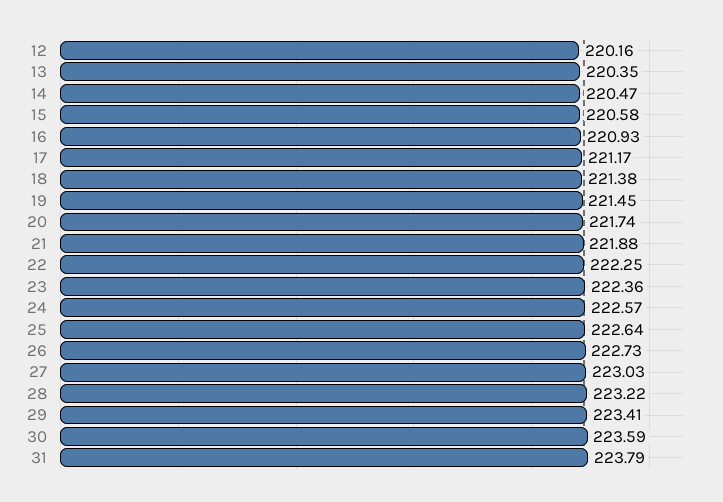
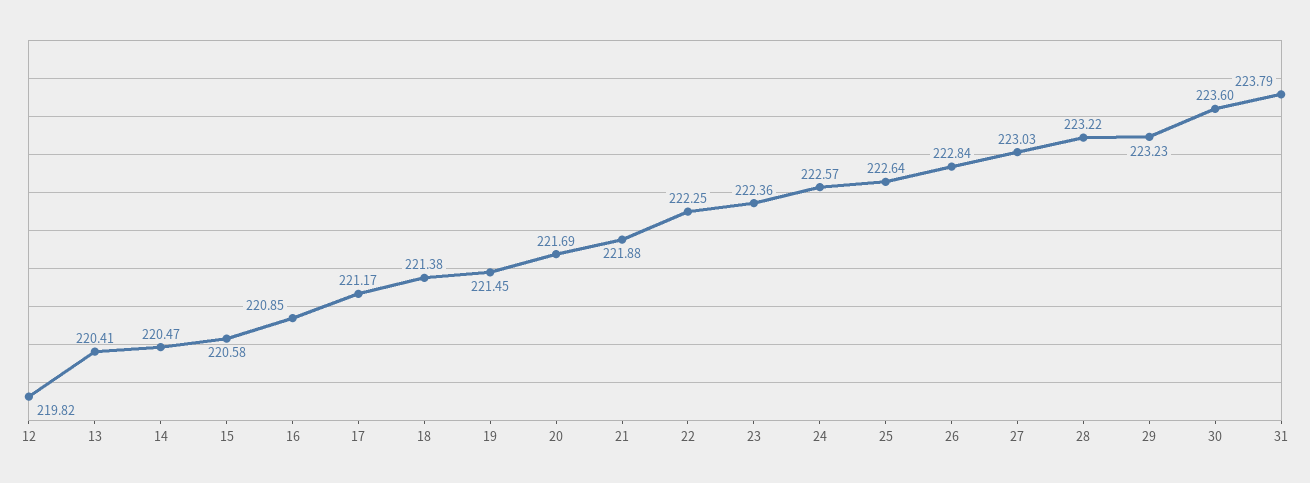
  {
-   "12": 220.16,
+   "12": 219.82,
-   "13": 220.35,
+   "13": 220.41,
    "14": 220.47,
    "15": 220.58,
-   "16": 220.93,
+   "16": 220.85,
    "17": 221.17,
    "18": 221.38,
    "19": 221.45,
-   "20": 221.74,
+   "20": 221.69,
    "21": 221.88,
    "22": 222.25,
    "23": 222.36,
    "24": 222.57,
    "25": 222.64,
-   "26": 222.73,
+   "26": 222.84,
    "27": 223.03,
    "28": 223.22,
-   "29": 223.41,
+   "29": 223.23,
-   "30": 223.59,
+   "30": 223.6,
    "31": 223.79
  }

